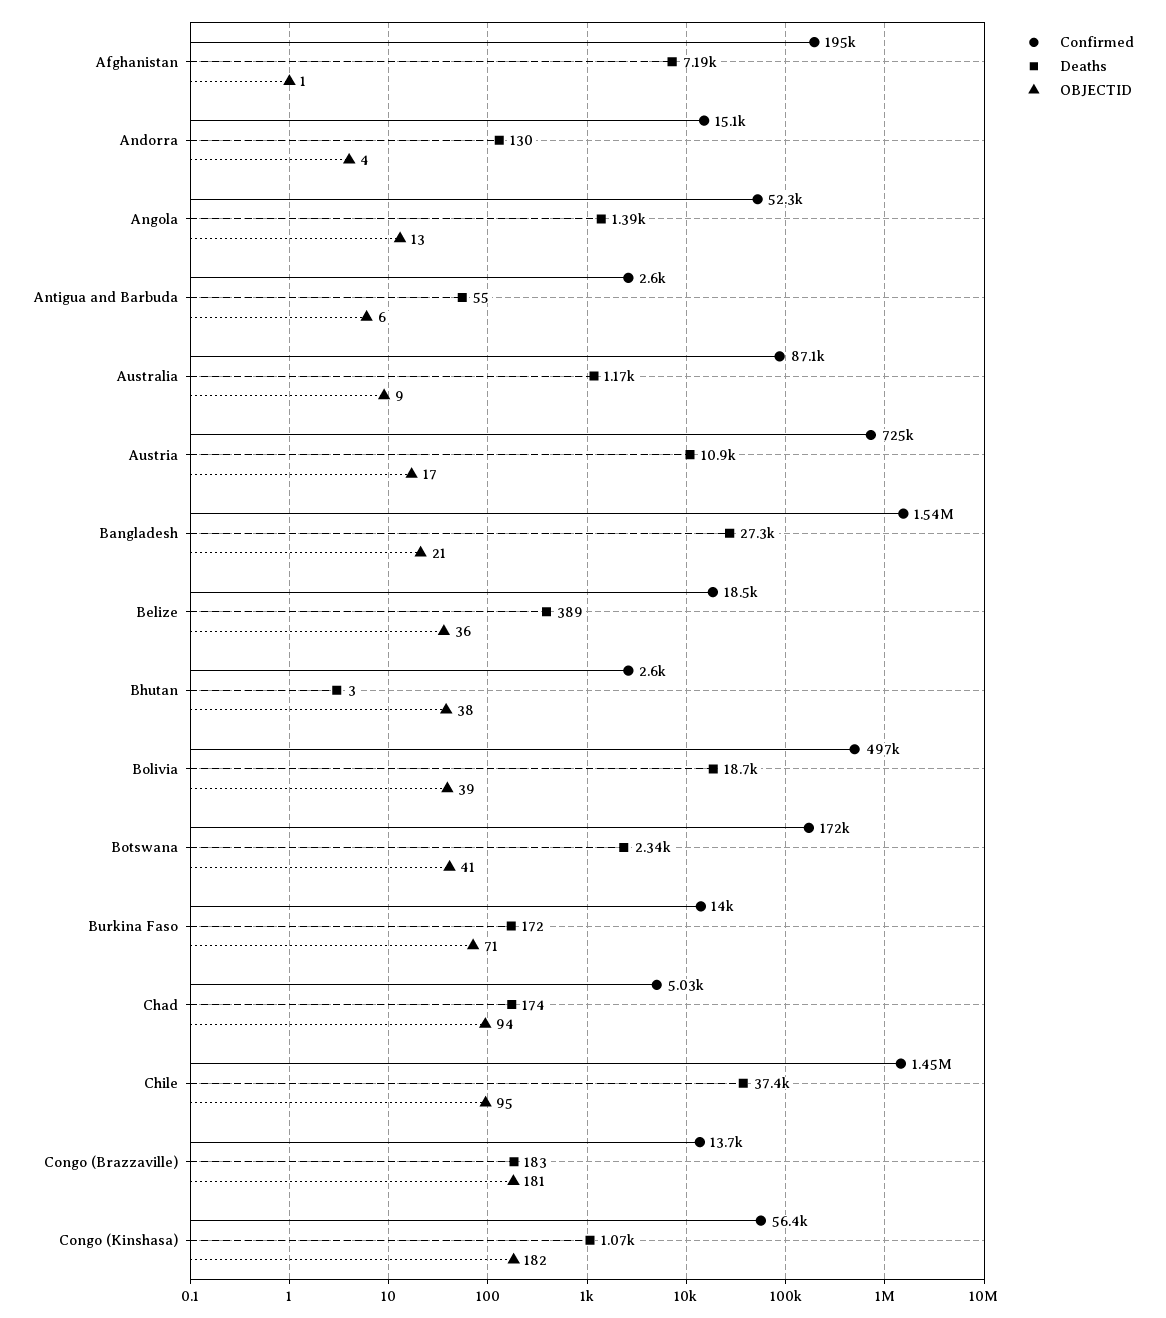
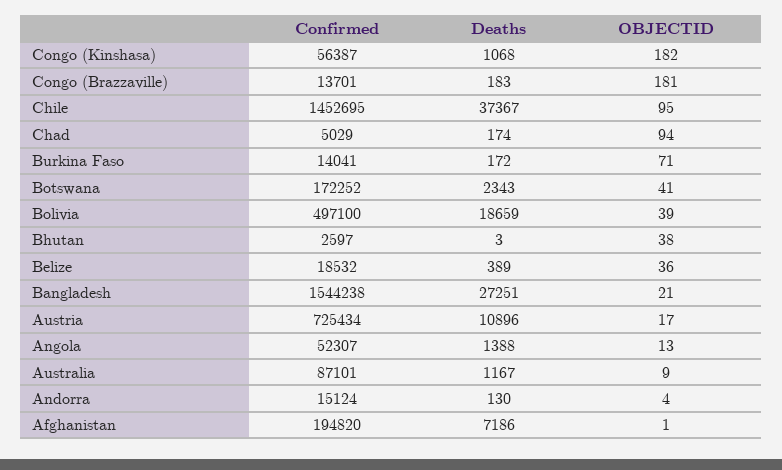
  {
    "Confirmed": {
      "Afghanistan": 194820,
      "Andorra": 15124,
      "Angola": 52307,
-     "Antigua and Barbuda": 2600,
      "Australia": 87101,
      "Austria": 725434,
      "Bangladesh": 1544238,
      "Belize": 18532,
      "Bhutan": 2597,
      "Bolivia": 497100,
      "Botswana": 172252,
      "Burkina Faso": 14041,
      "Chad": 5029,
      "Chile": 1452695,
      "Congo (Brazzaville)": 13701,
      "Congo (Kinshasa)": 56387
    },
    "Deaths": {
      "Afghanistan": 7186,
      "Andorra": 130,
      "Angola": 1388,
-     "Antigua and Barbuda": 55,
      "Australia": 1167,
      "Austria": 10896,
      "Bangladesh": 27251,
      "Belize": 389,
      "Bhutan": 3,
      "Bolivia": 18659,
      "Botswana": 2343,
      "Burkina Faso": 172,
      "Chad": 174,
      "Chile": 37367,
      "Congo (Brazzaville)": 183,
      "Congo (Kinshasa)": 1068
    },
    "OBJECTID": {
      "Afghanistan": 1,
      "Andorra": 4,
      "Angola": 13,
-     "Antigua and Barbuda": 6,
      "Australia": 9,
      "Austria": 17,
      "Bangladesh": 21,
      "Belize": 36,
      "Bhutan": 38,
      "Bolivia": 39,
      "Botswana": 41,
      "Burkina Faso": 71,
      "Chad": 94,
      "Chile": 95,
      "Congo (Brazzaville)": 181,
      "Congo (Kinshasa)": 182
    }
  }

